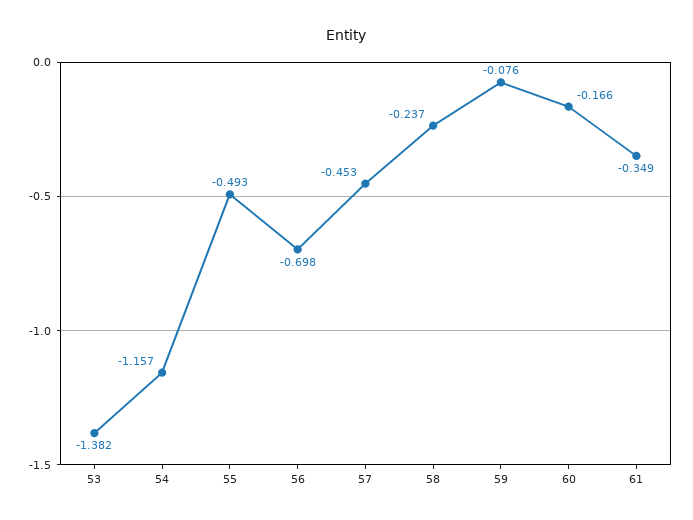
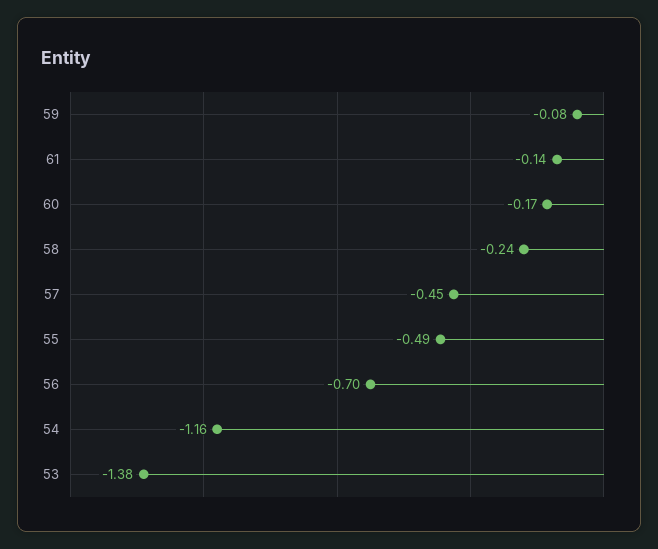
  {
    "53": -1.382,
    "54": -1.157,
    "55": -0.493,
    "56": -0.698,
    "57": -0.453,
    "58": -0.237,
    "59": -0.076,
    "60": -0.166,
-   "61": -0.349
+   "61": -0.14
  }

